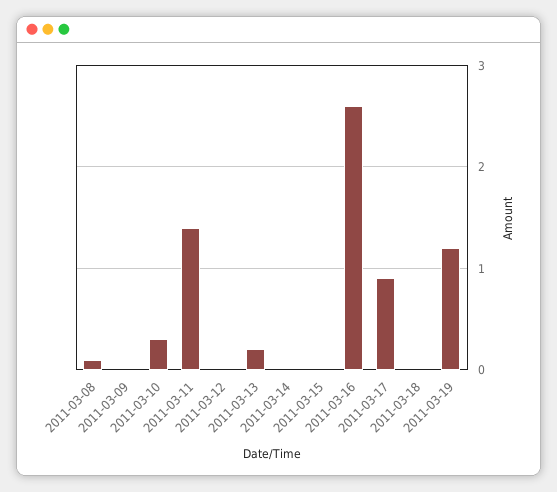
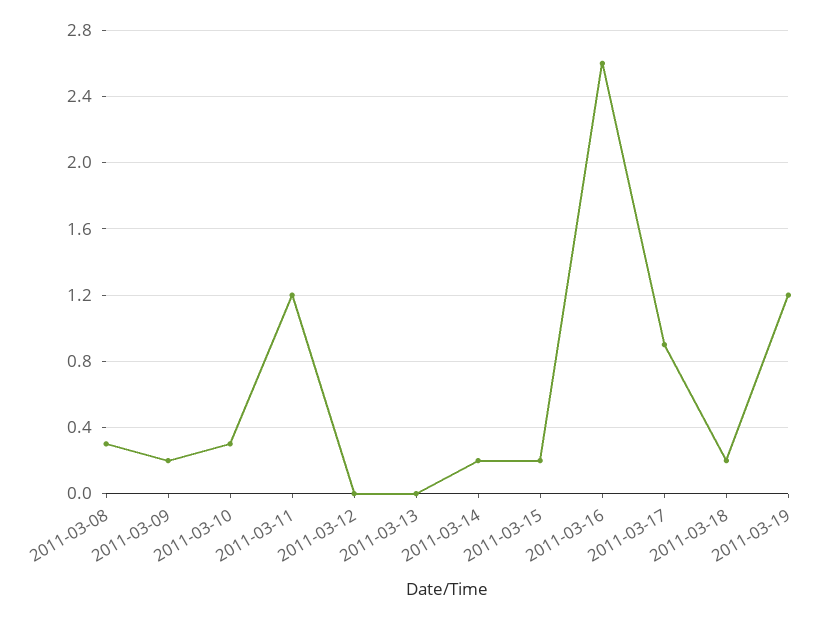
  {
-   "2011-03-08": 0.1,
+   "2011-03-08": 0.3,
-   "2011-03-09": 0,
+   "2011-03-09": 0.2,
    "2011-03-10": 0.3,
-   "2011-03-11": 1.4,
+   "2011-03-11": 1.2,
    "2011-03-12": 0,
-   "2011-03-13": 0.2,
+   "2011-03-13": 0,
-   "2011-03-14": 0,
+   "2011-03-14": 0.2,
-   "2011-03-15": 0,
+   "2011-03-15": 0.2,
    "2011-03-16": 2.6,
    "2011-03-17": 0.9,
-   "2011-03-18": 0,
+   "2011-03-18": 0.2,
    "2011-03-19": 1.2
  }

